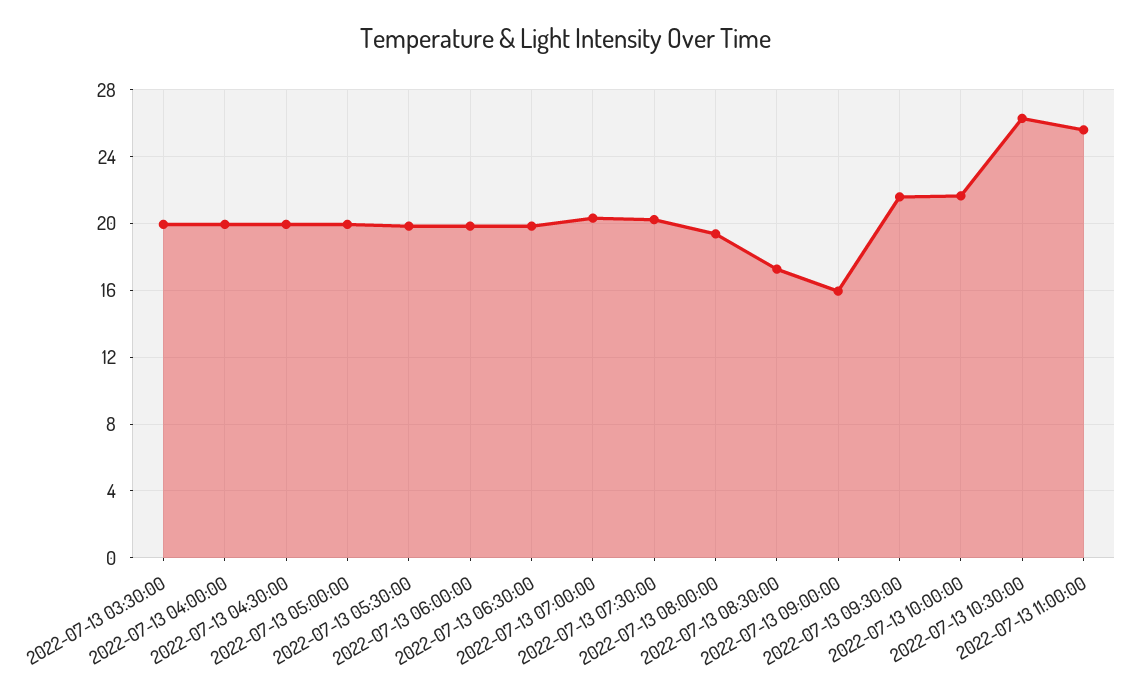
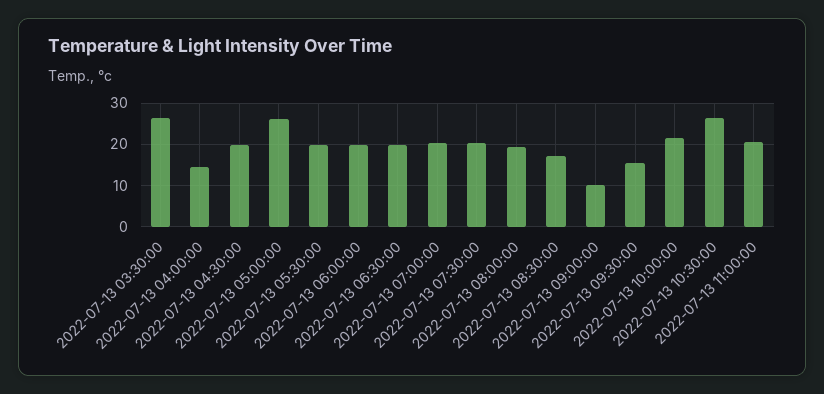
  {
-   "2022-07-13 03:30:00": 20,
+   "2022-07-13 03:30:00": 26,
-   "2022-07-13 04:00:00": 20,
+   "2022-07-13 04:00:00": 14,
    "2022-07-13 04:30:00": 20,
-   "2022-07-13 05:00:00": 20,
+   "2022-07-13 05:00:00": 26,
    "2022-07-13 05:30:00": 20,
    "2022-07-13 06:00:00": 20,
    "2022-07-13 06:30:00": 20,
    "2022-07-13 07:00:00": 20.5,
    "2022-07-13 07:30:00": 20,
    "2022-07-13 08:00:00": 19.5,
    "2022-07-13 08:30:00": 17.5,
-   "2022-07-13 09:00:00": 16,
+   "2022-07-13 09:00:00": 10,
-   "2022-07-13 09:30:00": 21.5,
+   "2022-07-13 09:30:00": 16,
    "2022-07-13 10:00:00": 21.5,
    "2022-07-13 10:30:00": 26.5,
-   "2022-07-13 11:00:00": 25.5
+   "2022-07-13 11:00:00": 20
  }

